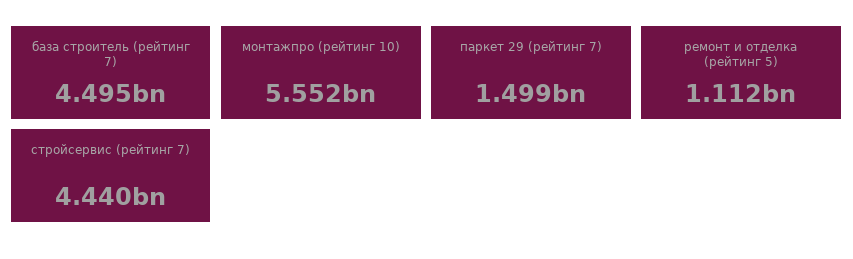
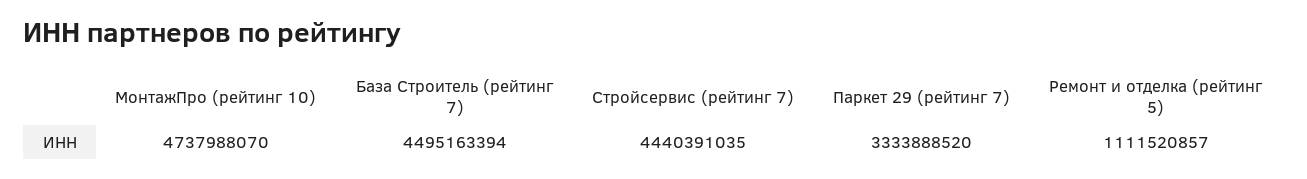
  {
    "база строитель (рейтинг 7)": 4495163394,
-   "монтажпро (рейтинг 10)": 5552000000,
+   "монтажпро (рейтинг 10)": 4737988070,
-   "паркет 29 (рейтинг 7)": 1499000000,
+   "паркет 29 (рейтинг 7)": 3333888520,
    "ремонт и отделка (рейтинг 5)": 1111520857,
    "стройсервис (рейтинг 7)": 4440391035
  }

